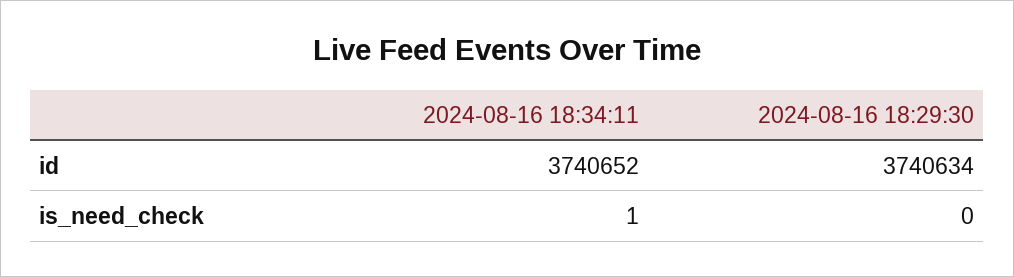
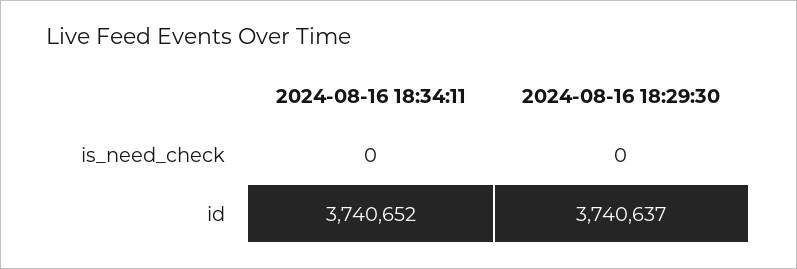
  {
    "2024-08-16 18:34:11": {
      "id": 3740652,
-     "is_need_check": 1
+     "is_need_check": 0
    },
    "2024-08-16 18:29:30": {
-     "id": 3740634,
+     "id": 3740637,
      "is_need_check": 0
    }
  }

